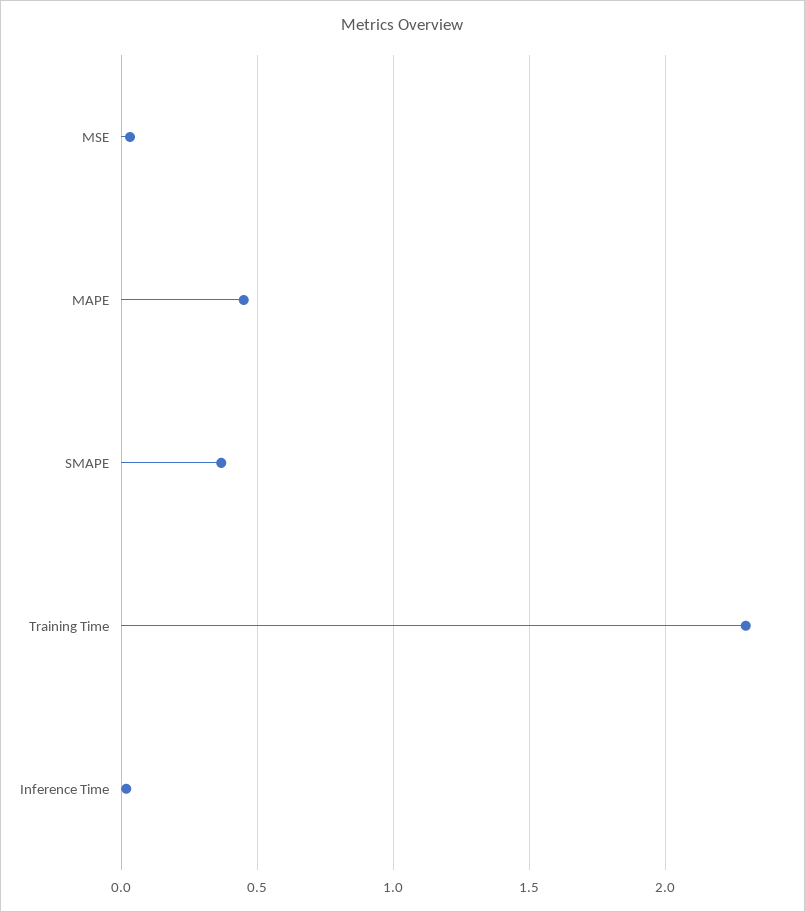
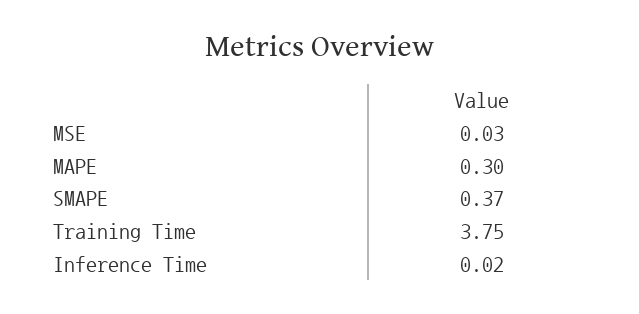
  {
    "MSE": 0.03,
-   "MAPE": 0.45,
+   "MAPE": 0.3,
    "SMAPE": 0.37,
-   "Training Time": 2.3,
+   "Training Time": 3.75,
    "Inference Time": 0.02
  }

